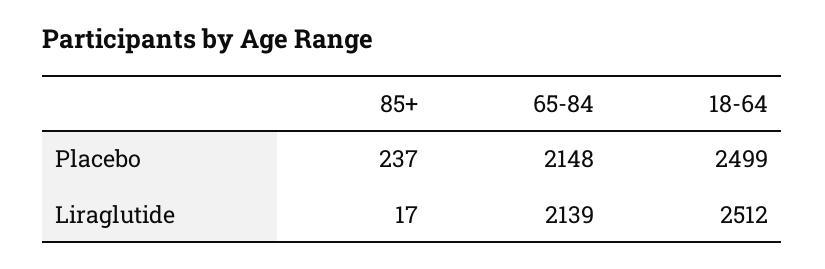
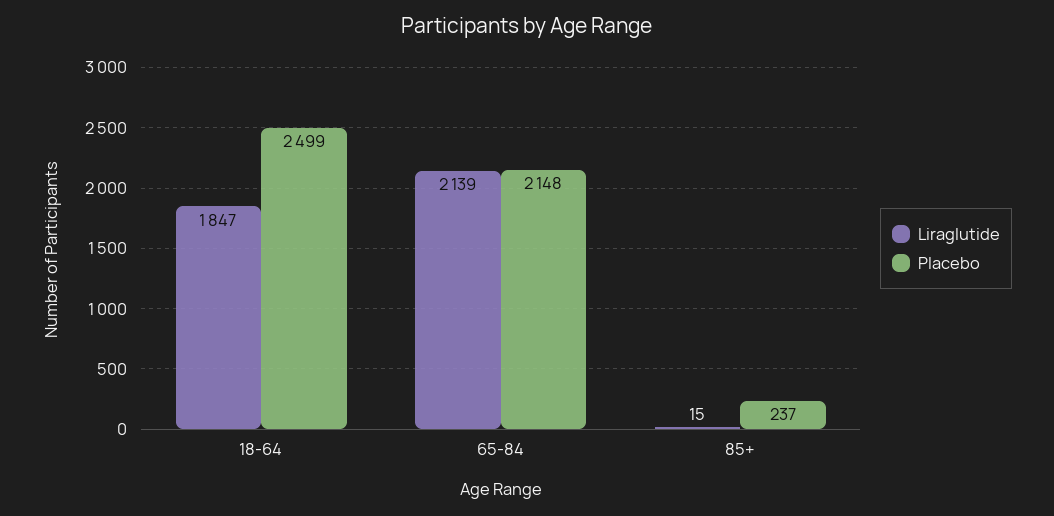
  {
    "Placebo": {
      "85+": 237,
      "65-84": 2148,
      "18-64": 2499
    },
    "Liraglutide": {
-     "85+": 17,
+     "85+": 15,
      "65-84": 2139,
-     "18-64": 2512
+     "18-64": 1847
    }
  }

